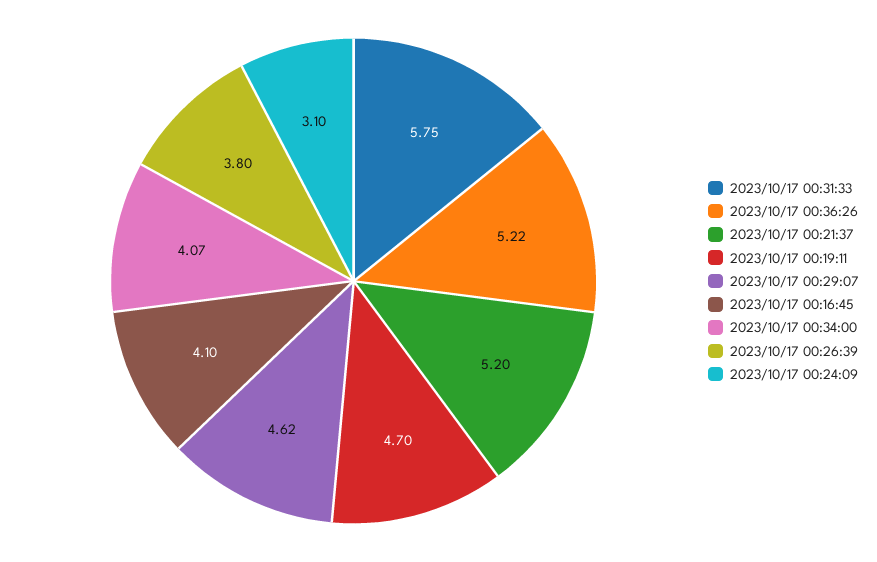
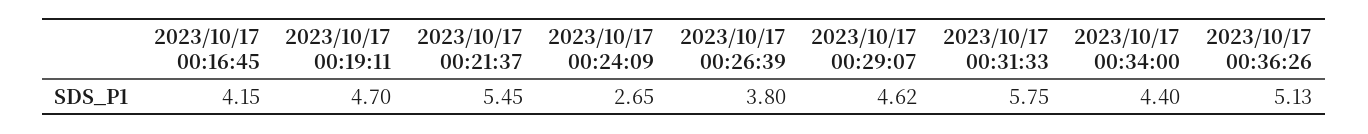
  {
    "2023/10/17 00:31:33": 5.75,
-   "2023/10/17 00:36:26": 5.22,
+   "2023/10/17 00:36:26": 5.13,
-   "2023/10/17 00:21:37": 5.2,
+   "2023/10/17 00:21:37": 5.45,
    "2023/10/17 00:19:11": 4.7,
    "2023/10/17 00:29:07": 4.62,
-   "2023/10/17 00:16:45": 4.1,
+   "2023/10/17 00:16:45": 4.15,
-   "2023/10/17 00:34:00": 4.07,
+   "2023/10/17 00:34:00": 4.4,
    "2023/10/17 00:26:39": 3.8,
-   "2023/10/17 00:24:09": 3.1
+   "2023/10/17 00:24:09": 2.65
  }

